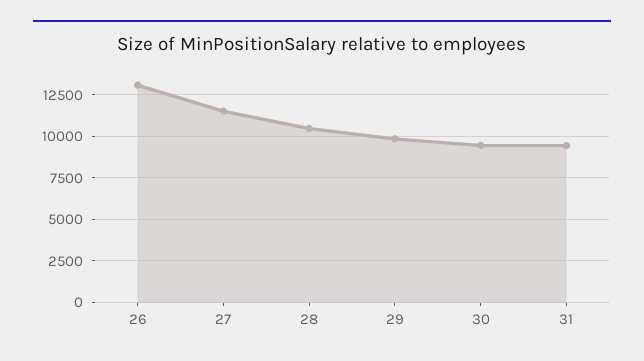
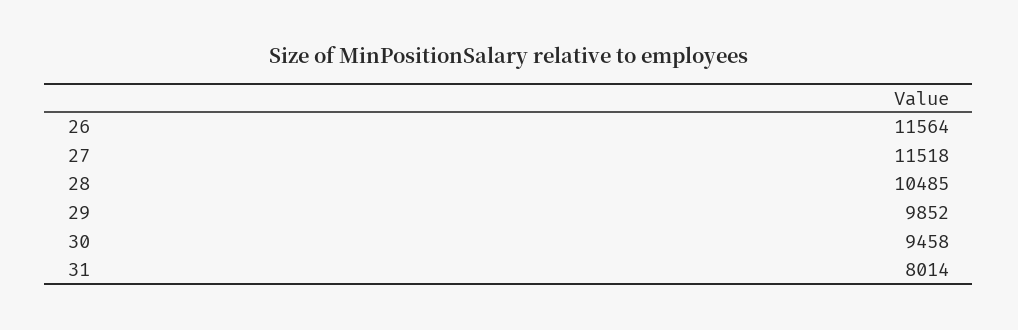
  {
-   "26": 13000,
+   "26": 11564,
    "27": 11518,
    "28": 10485,
    "29": 9852,
    "30": 9458,
-   "31": 9500
+   "31": 8014
  }

